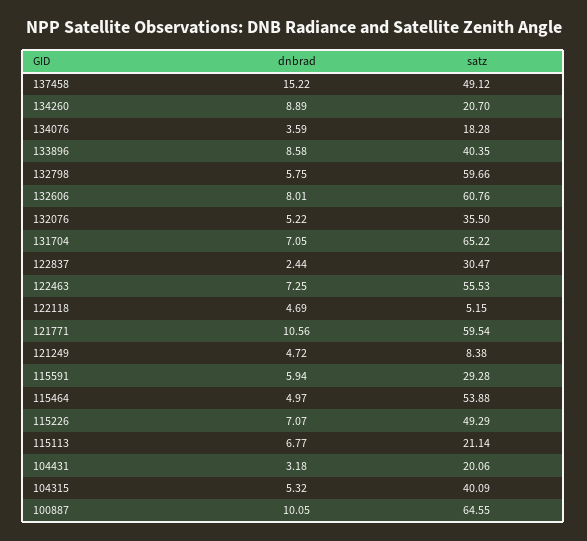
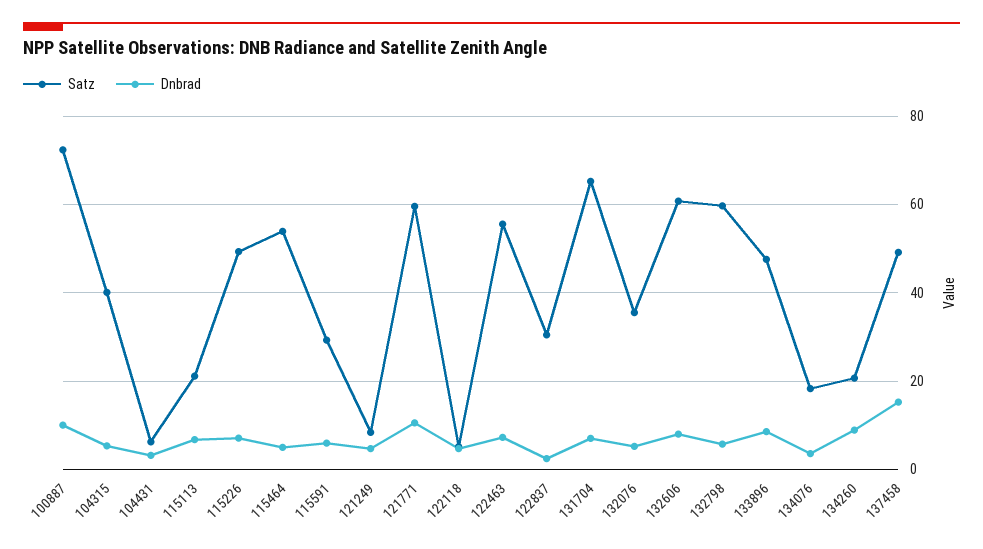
  {
    "dnbrad": {
      "137458": 15.22,
      "134260": 8.89,
      "134076": 3.59,
      "133896": 8.58,
      "132798": 5.75,
      "132606": 8.01,
      "132076": 5.22,
      "131704": 7.05,
      "122837": 2.44,
      "122463": 7.25,
      "122118": 4.69,
      "121771": 10.56,
      "121249": 4.72,
      "115591": 5.94,
      "115464": 4.97,
      "115226": 7.07,
      "115113": 6.77,
      "104431": 3.18,
      "104315": 5.32,
      "100887": 10.05
    },
    "satz": {
      "137458": 49.12,
      "134260": 20.7,
      "134076": 18.28,
-     "133896": 40.35,
+     "133896": 48,
      "132798": 59.66,
      "132606": 60.76,
      "132076": 35.5,
      "131704": 65.22,
      "122837": 30.47,
      "122463": 55.53,
      "122118": 5.15,
      "121771": 59.54,
      "121249": 8.38,
      "115591": 29.28,
      "115464": 53.88,
      "115226": 49.29,
      "115113": 21.14,
-     "104431": 20.06,
+     "104431": 6,
      "104315": 40.09,
-     "100887": 64.55
+     "100887": 72
    }
  }

